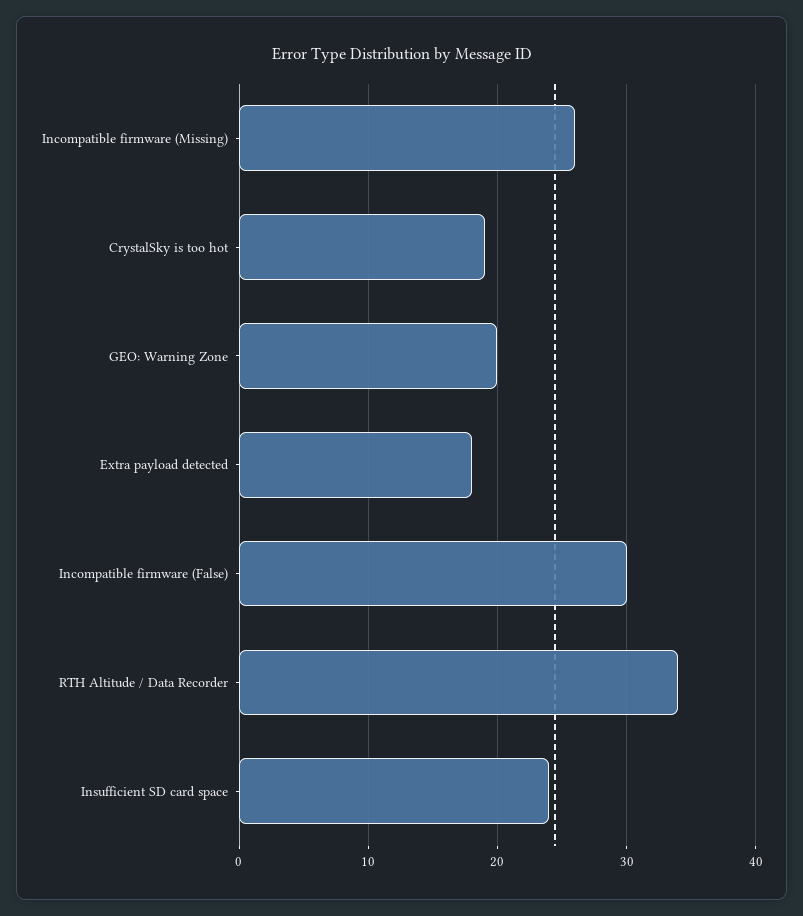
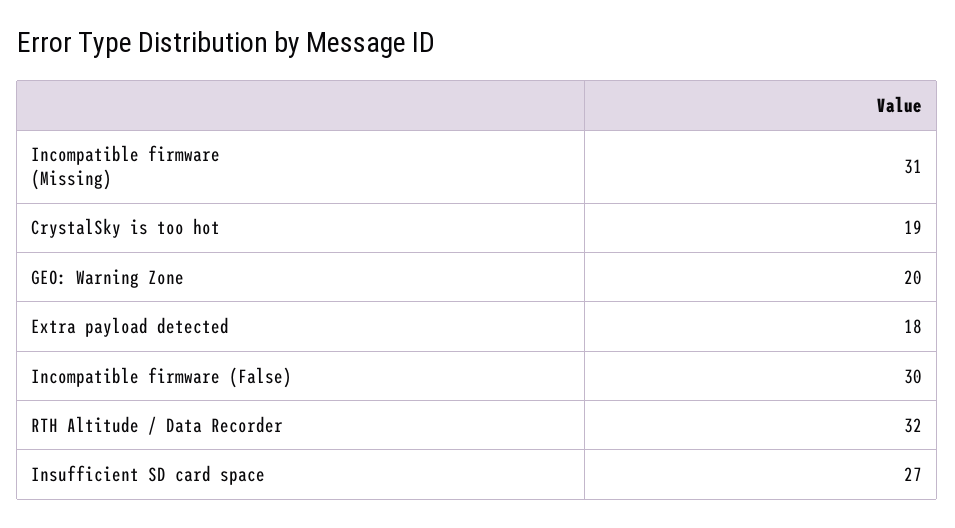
  {
-   "Incompatible firmware (Missing)": 26,
+   "Incompatible firmware (Missing)": 31,
    "CrystalSky is too hot": 19,
    "GEO: Warning Zone": 20,
    "Extra payload detected": 18,
    "Incompatible firmware (False)": 30,
-   "RTH Altitude / Data Recorder": 34,
+   "RTH Altitude / Data Recorder": 32,
-   "Insufficient SD card space": 24
+   "Insufficient SD card space": 27
  }

